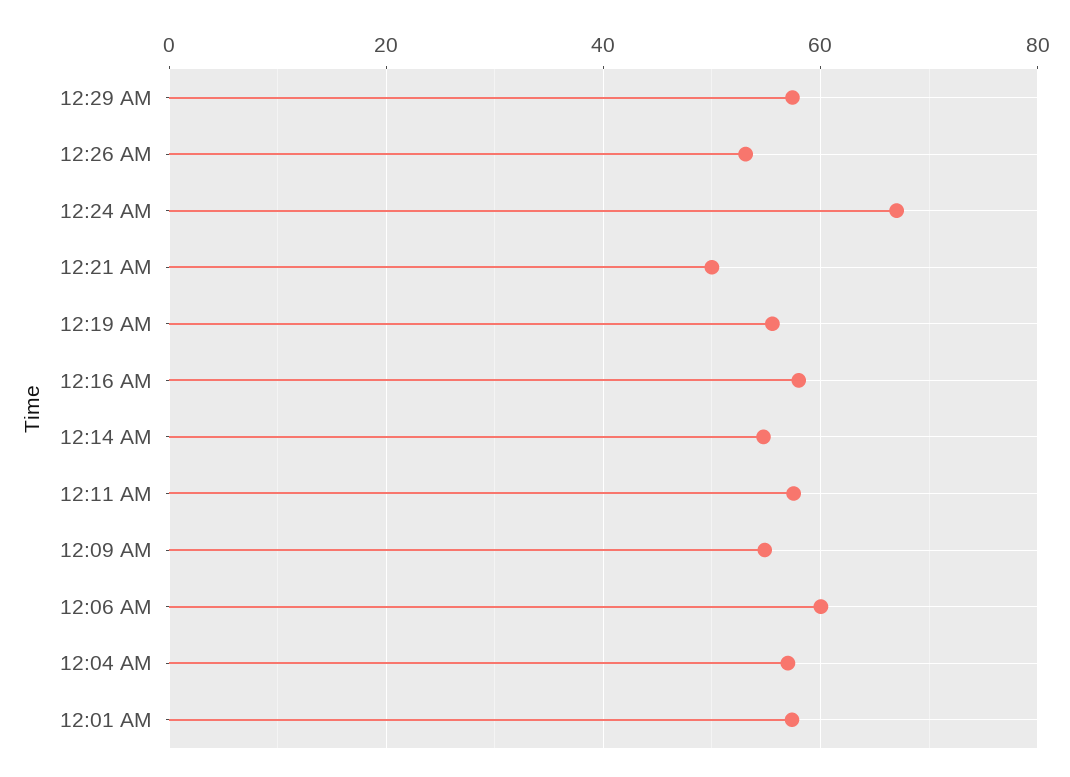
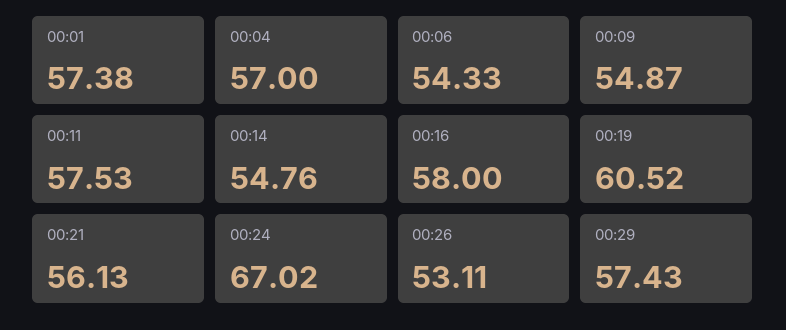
  {
    "12:29 AM": 57.43,
    "12:26 AM": 53.11,
    "12:24 AM": 67.02,
-   "12:21 AM": 50,
+   "12:21 AM": 56.13,
-   "12:19 AM": 56,
+   "12:19 AM": 60.52,
    "12:16 AM": 58,
    "12:14 AM": 54.76,
    "12:11 AM": 57.53,
    "12:09 AM": 54.87,
-   "12:06 AM": 60,
+   "12:06 AM": 54.33,
    "12:04 AM": 57,
    "12:01 AM": 57.38
  }

